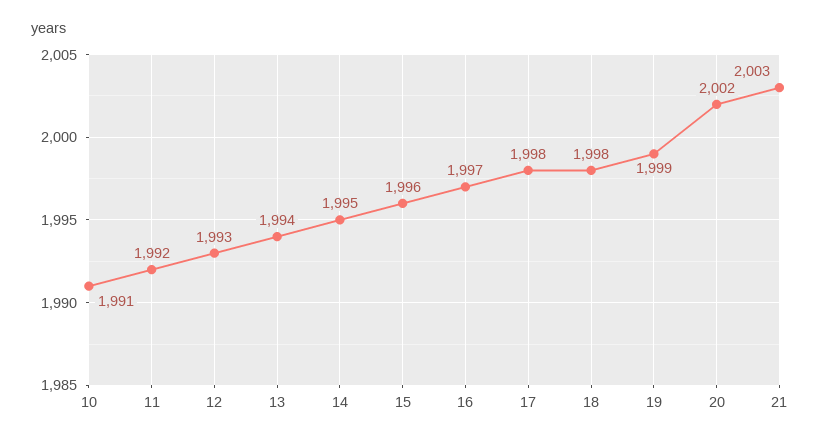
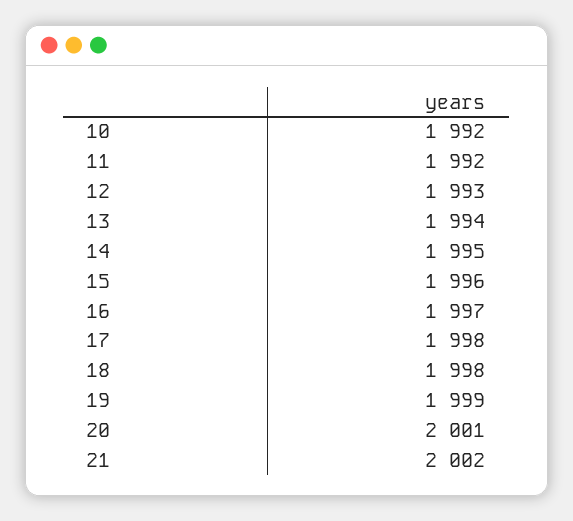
  {
-   "10": 1991,
+   "10": 1992,
    "11": 1992,
    "12": 1993,
    "13": 1994,
    "14": 1995,
    "15": 1996,
    "16": 1997,
    "17": 1998,
    "18": 1998,
    "19": 1999,
-   "20": 2002,
+   "20": 2001,
-   "21": 2003
+   "21": 2002
  }

